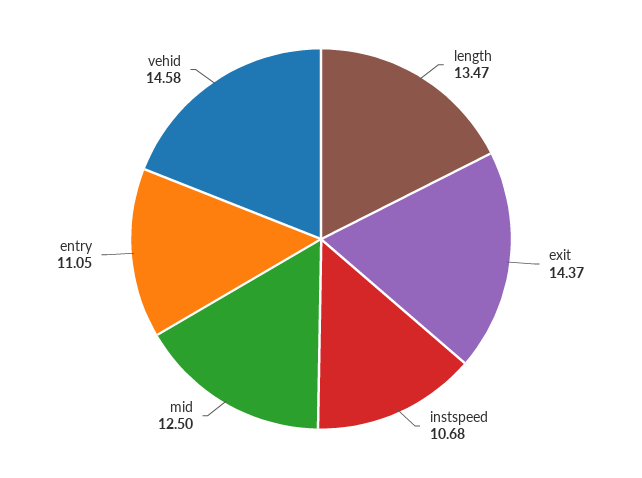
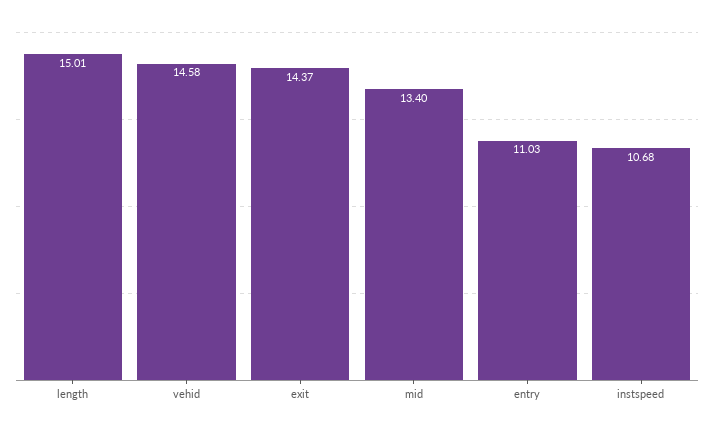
  {
-   "length": 13.47,
+   "length": 15.01,
    "exit": 14.37,
    "instspeed": 10.68,
-   "mid": 12.5,
+   "mid": 13.4,
-   "entry": 11.05,
+   "entry": 11.03,
    "vehid": 14.58
  }

